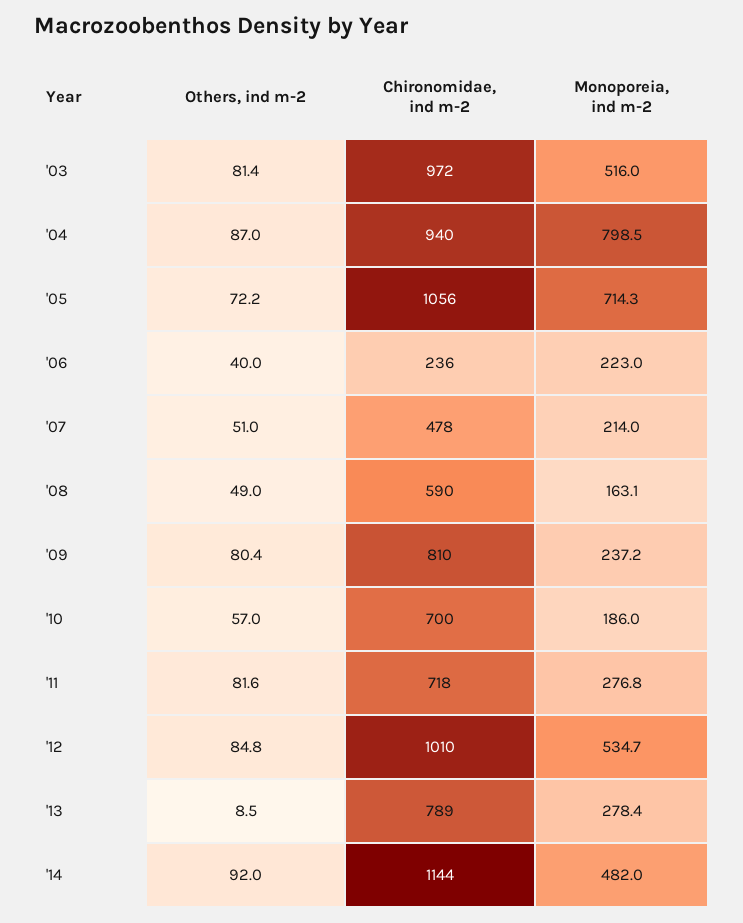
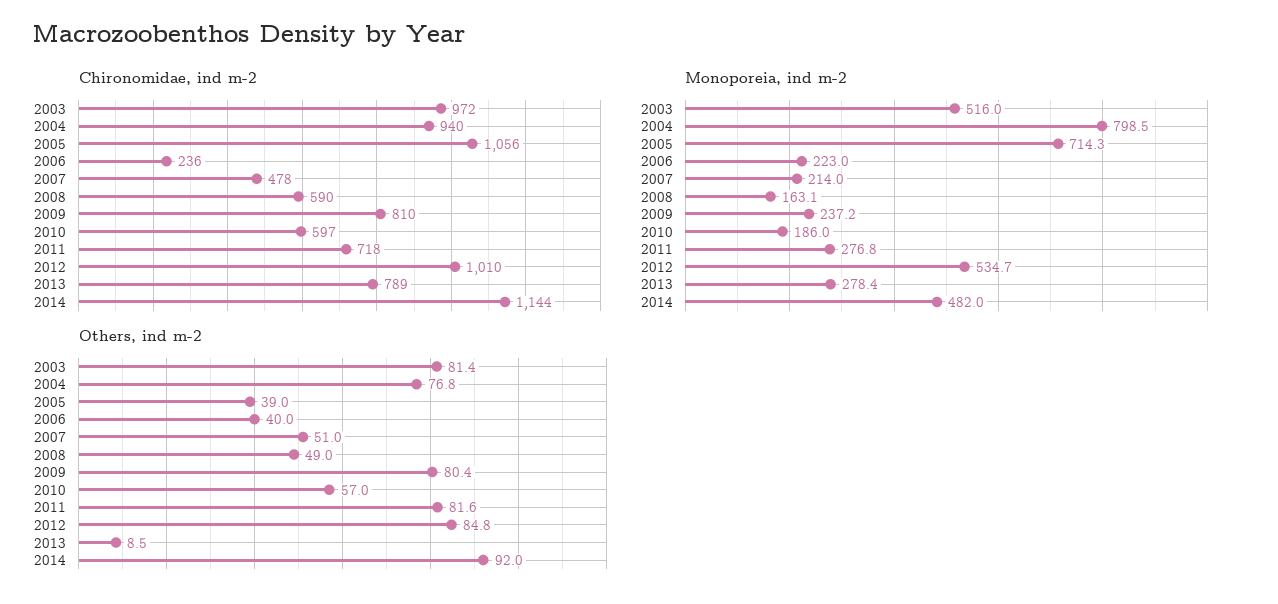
  {
    "Others, ind m-2": {
      "'03": 81.4,
-     "'04": 87,
+     "'04": 76.8,
-     "'05": 72.2,
+     "'05": 39,
      "'06": 40,
      "'07": 51,
      "'08": 49,
      "'09": 80.4,
      "'10": 57,
      "'11": 81.6,
      "'12": 84.8,
      "'13": 8.5,
      "'14": 92
    },
    "Chironomidae, ind m-2": {
      "'03": 972,
      "'04": 940,
      "'05": 1056,
      "'06": 236,
      "'07": 478,
      "'08": 590,
      "'09": 810,
-     "'10": 700,
+     "'10": 597,
      "'11": 718,
      "'12": 1010,
      "'13": 789,
      "'14": 1144
    },
    "Monoporeia, ind m-2": {
      "'03": 516,
      "'04": 798.5,
      "'05": 714.3,
      "'06": 223,
      "'07": 214,
      "'08": 163.1,
      "'09": 237.2,
      "'10": 186,
      "'11": 276.8,
      "'12": 534.7,
      "'13": 278.4,
      "'14": 482
    }
  }

